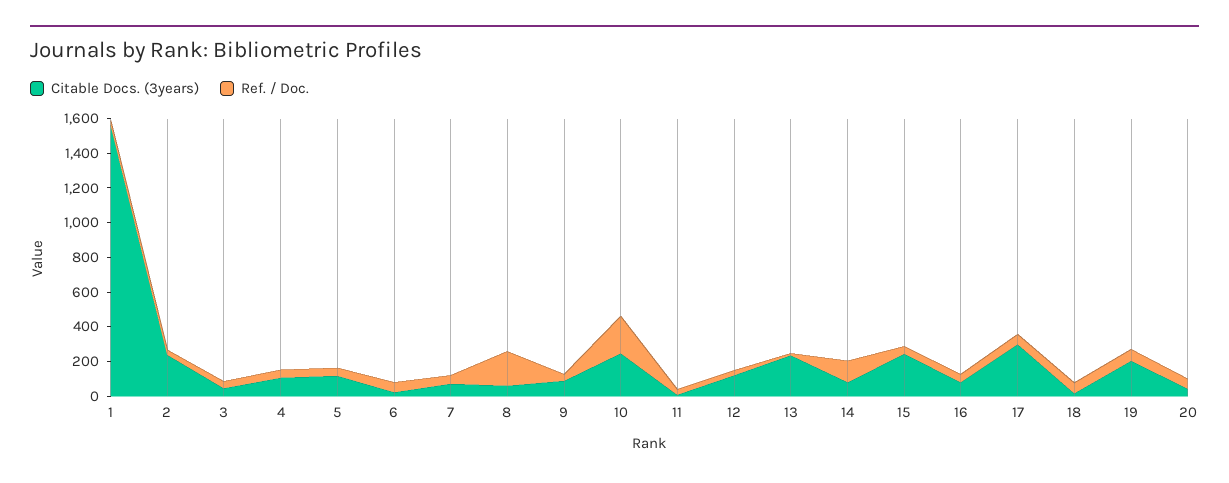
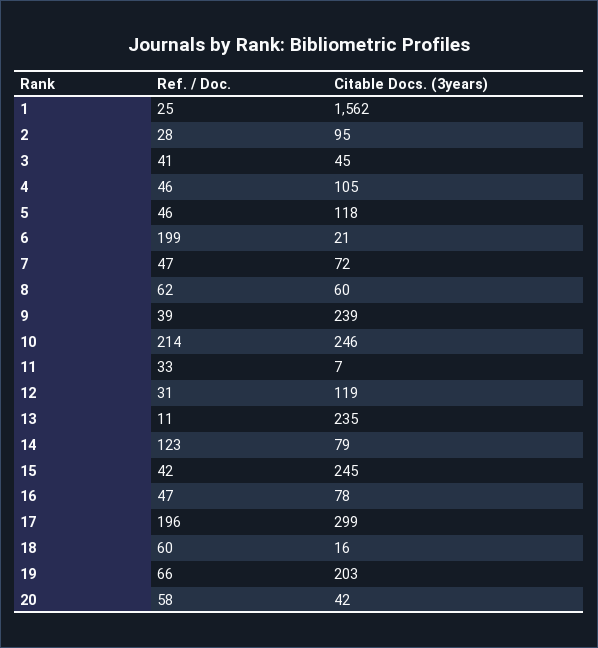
  {
    "Citable Docs. (3years)": {
      "1": 1562,
-     "2": 250,
+     "2": 95,
      "3": 45,
      "4": 105,
      "5": 118,
      "6": 21,
      "7": 72,
      "8": 60,
-     "9": 100,
+     "9": 239,
      "10": 246,
      "11": 7,
      "12": 119,
      "13": 235,
      "14": 79,
      "15": 245,
      "16": 78,
      "17": 299,
      "18": 16,
      "19": 203,
      "20": 42
    },
    "Ref. / Doc.": {
      "1": 25,
      "2": 28,
      "3": 41,
      "4": 46,
      "5": 46,
-     "6": 50,
+     "6": 199,
      "7": 47,
-     "8": 200,
+     "8": 62,
      "9": 39,
      "10": 214,
      "11": 33,
      "12": 31,
      "13": 11,
      "14": 123,
      "15": 42,
      "16": 47,
-     "17": 50,
+     "17": 196,
      "18": 60,
      "19": 66,
      "20": 58
    }
  }

